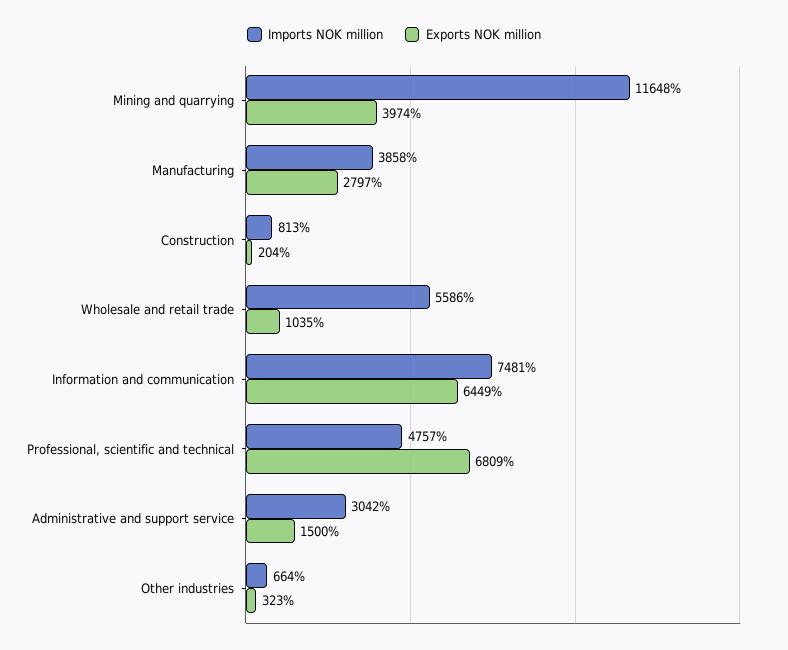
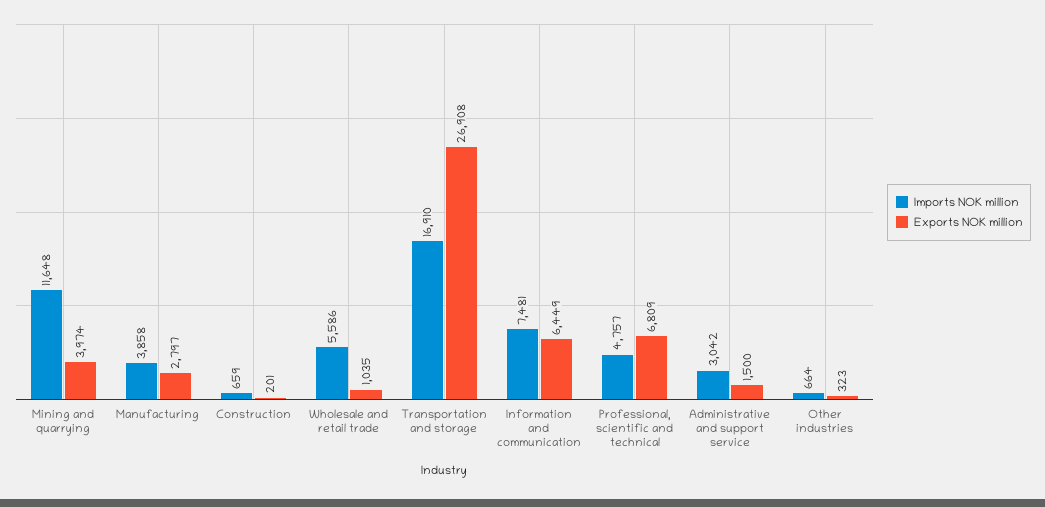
  {
    "Imports NOK million": {
      "Mining and quarrying": 11648,
      "Manufacturing": 3858,
-     "Construction": 813,
+     "Construction": 659,
      "Wholesale and retail trade": 5586,
      "Information and communication": 7481,
      "Professional, scientific and technical": 4757,
      "Administrative and support service": 3042,
-     "Other industries": 664
+     "Other industries": 664,
+     "Transportation and storage": 16910
    },
    "Exports NOK million": {
      "Mining and quarrying": 3974,
      "Manufacturing": 2797,
-     "Construction": 204,
+     "Construction": 201,
      "Wholesale and retail trade": 1035,
      "Information and communication": 6449,
      "Professional, scientific and technical": 6809,
      "Administrative and support service": 1500,
-     "Other industries": 323
+     "Other industries": 323,
+     "Transportation and storage": 26908
    }
  }

